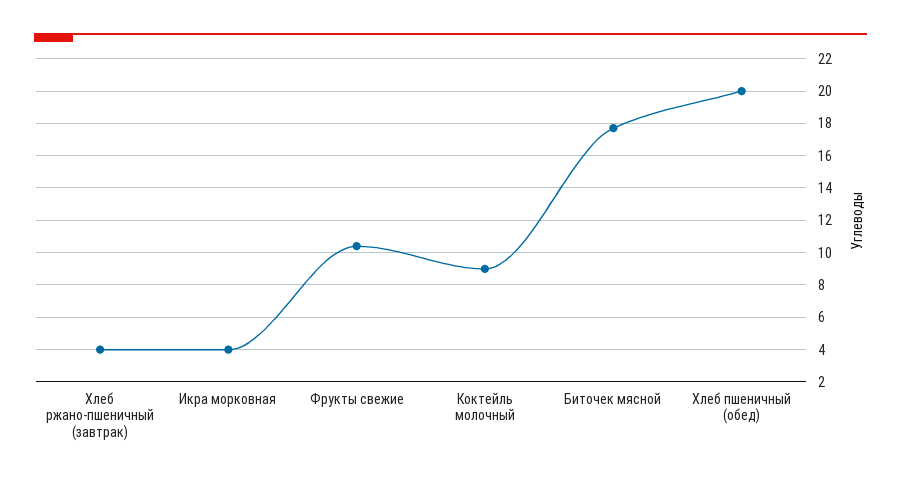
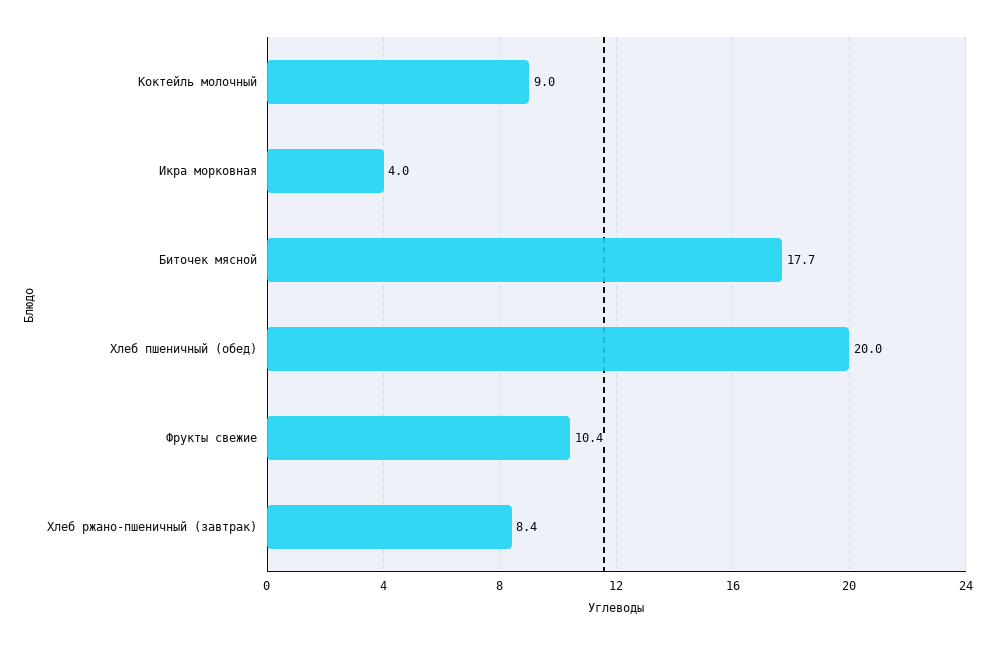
  {
-   "Хлеб ржано-пшеничный (завтрак)": 4,
+   "Хлеб ржано-пшеничный (завтрак)": 8.4,
    "Икра морковная": 4,
    "Фрукты свежие": 10.4,
    "Коктейль молочный": 9,
    "Биточек мясной": 17.7,
    "Хлеб пшеничный (обед)": 20
  }

